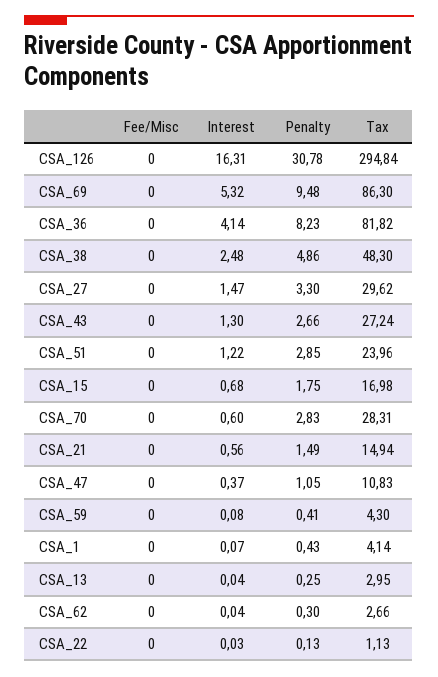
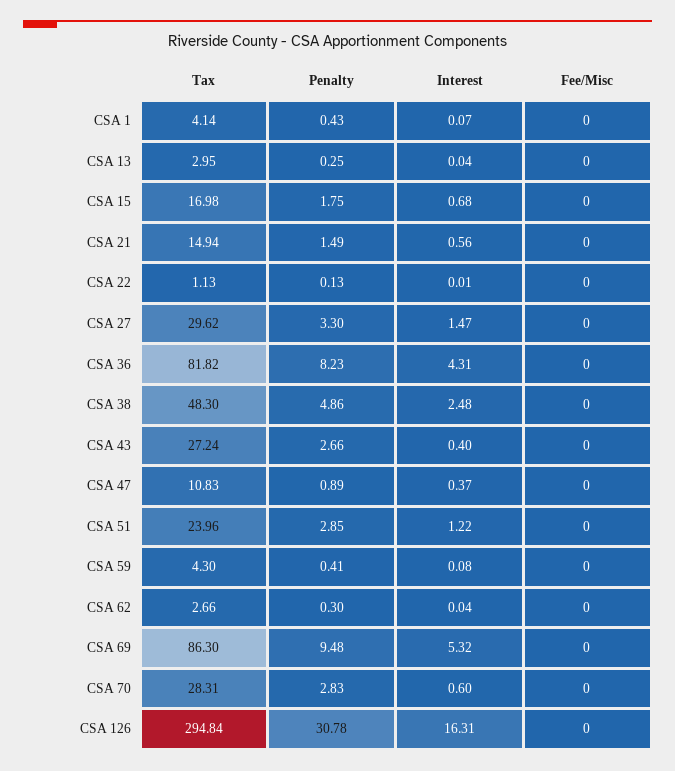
  {
    "Fee/Misc": {
      "CSA_126": 0,
      "CSA_69": 0,
      "CSA_36": 0,
      "CSA_38": 0,
      "CSA_27": 0,
      "CSA_43": 0,
      "CSA_51": 0,
      "CSA_15": 0,
      "CSA_70": 0,
      "CSA_21": 0,
      "CSA_47": 0,
      "CSA_59": 0,
      "CSA_1": 0,
      "CSA_13": 0,
      "CSA_62": 0,
      "CSA_22": 0
    },
    "Interest": {
      "CSA_126": 16.31,
      "CSA_69": 5.32,
-     "CSA_36": 4.14,
+     "CSA_36": 4.31,
      "CSA_38": 2.48,
      "CSA_27": 1.47,
-     "CSA_43": 1.3,
+     "CSA_43": 0.4,
      "CSA_51": 1.22,
      "CSA_15": 0.68,
      "CSA_70": 0.6,
      "CSA_21": 0.56,
      "CSA_47": 0.37,
      "CSA_59": 0.08,
      "CSA_1": 0.07,
      "CSA_13": 0.04,
      "CSA_62": 0.04,
-     "CSA_22": 0.03
+     "CSA_22": 0.01
    },
    "Penalty": {
      "CSA_126": 30.78,
      "CSA_69": 9.48,
      "CSA_36": 8.23,
      "CSA_38": 4.86,
      "CSA_27": 3.3,
      "CSA_43": 2.66,
      "CSA_51": 2.85,
      "CSA_15": 1.75,
      "CSA_70": 2.83,
      "CSA_21": 1.49,
-     "CSA_47": 1.05,
+     "CSA_47": 0.89,
      "CSA_59": 0.41,
      "CSA_1": 0.43,
      "CSA_13": 0.25,
      "CSA_62": 0.3,
      "CSA_22": 0.13
    },
    "Tax": {
      "CSA_126": 294.84,
      "CSA_69": 86.3,
      "CSA_36": 81.82,
      "CSA_38": 48.3,
      "CSA_27": 29.62,
      "CSA_43": 27.24,
      "CSA_51": 23.96,
      "CSA_15": 16.98,
      "CSA_70": 28.31,
      "CSA_21": 14.94,
      "CSA_47": 10.83,
      "CSA_59": 4.3,
      "CSA_1": 4.14,
      "CSA_13": 2.95,
      "CSA_62": 2.66,
      "CSA_22": 1.13
    }
  }

